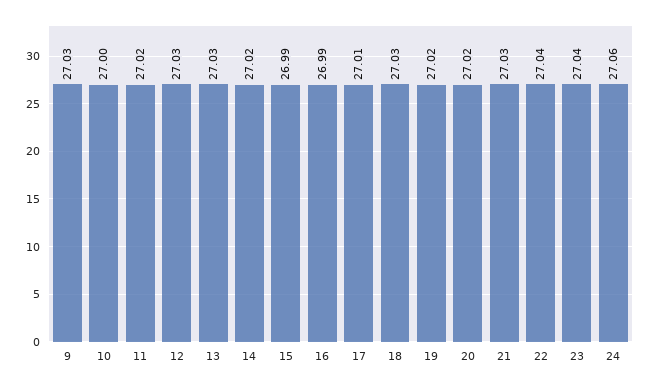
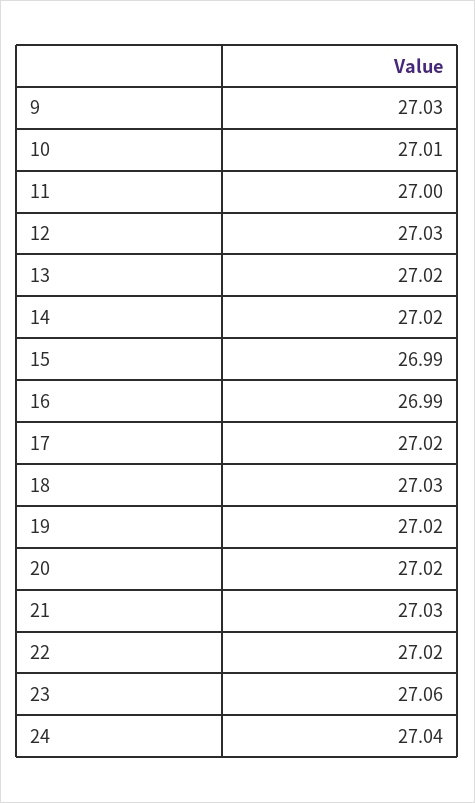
  {
    "9": 27.03,
-   "10": 27,
+   "10": 27.01,
-   "11": 27.02,
+   "11": 27,
    "12": 27.03,
-   "13": 27.03,
+   "13": 27.02,
    "14": 27.02,
    "15": 26.99,
    "16": 26.99,
-   "17": 27.01,
+   "17": 27.02,
    "18": 27.03,
    "19": 27.02,
    "20": 27.02,
    "21": 27.03,
-   "22": 27.04,
+   "22": 27.02,
-   "23": 27.04,
+   "23": 27.06,
-   "24": 27.06
+   "24": 27.04
  }

